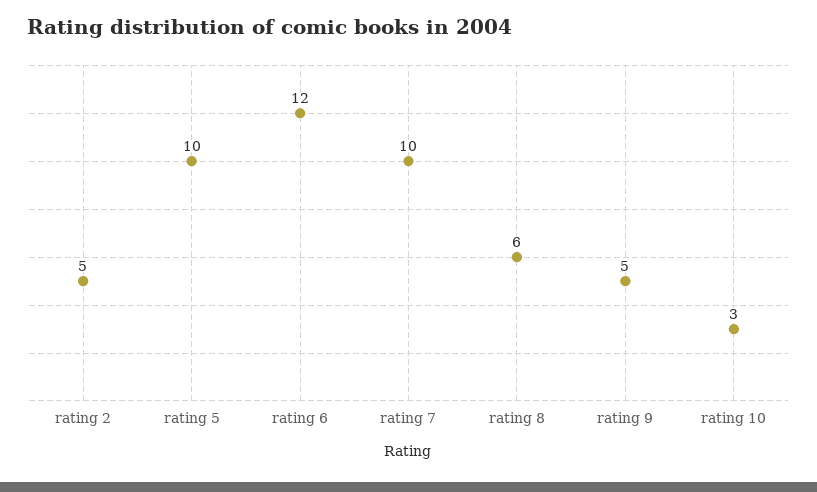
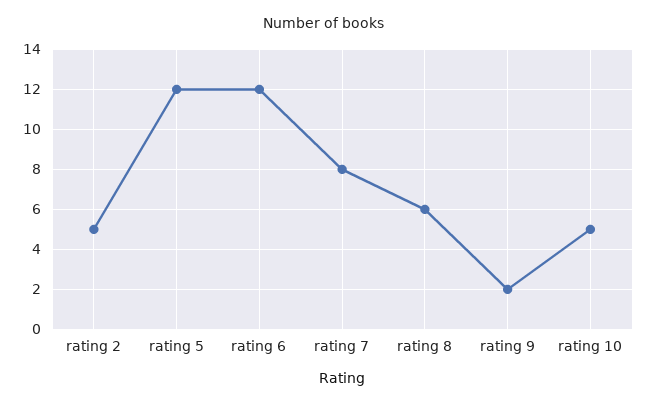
  {
    "rating 2": 5,
-   "rating 5": 10,
+   "rating 5": 12,
    "rating 6": 12,
-   "rating 7": 10,
+   "rating 7": 8,
    "rating 8": 6,
-   "rating 9": 5,
+   "rating 9": 2,
-   "rating 10": 3
+   "rating 10": 5
  }

